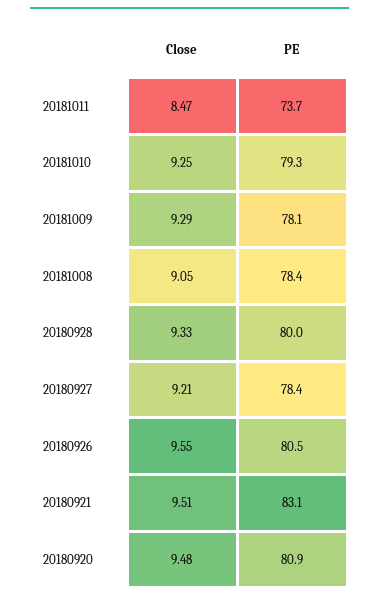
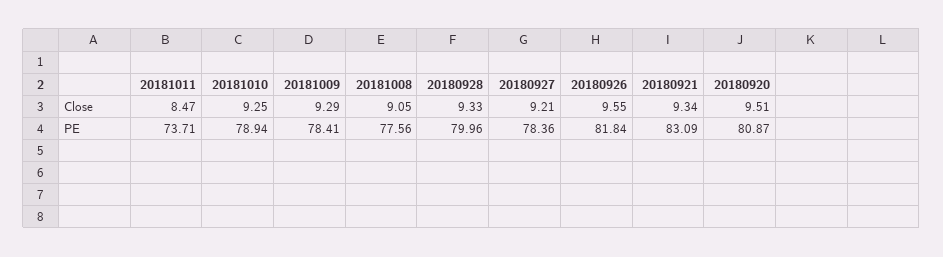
  {
    "Close": {
      "20181011": 8.47,
      "20181010": 9.25,
      "20181009": 9.29,
      "20181008": 9.05,
      "20180928": 9.33,
      "20180927": 9.21,
      "20180926": 9.55,
-     "20180921": 9.51,
+     "20180921": 9.34,
-     "20180920": 9.48
+     "20180920": 9.51
    },
    "PE": {
      "20181011": 73.71,
-     "20181010": 79.3,
+     "20181010": 78.94,
-     "20181009": 78.1,
+     "20181009": 78.41,
-     "20181008": 78.4,
+     "20181008": 77.56,
      "20180928": 79.96,
      "20180927": 78.36,
-     "20180926": 80.5,
+     "20180926": 81.84,
      "20180921": 83.09,
      "20180920": 80.87
    }
  }

